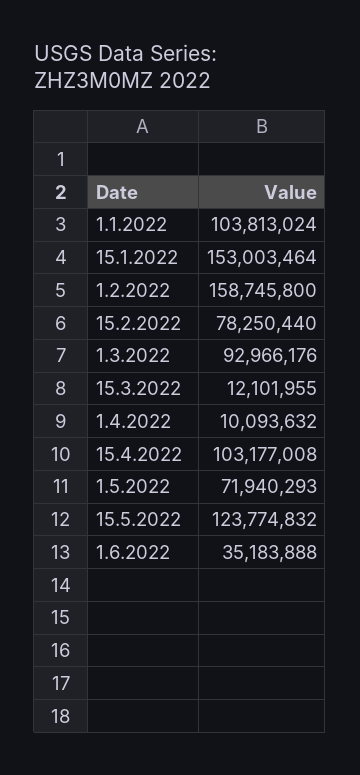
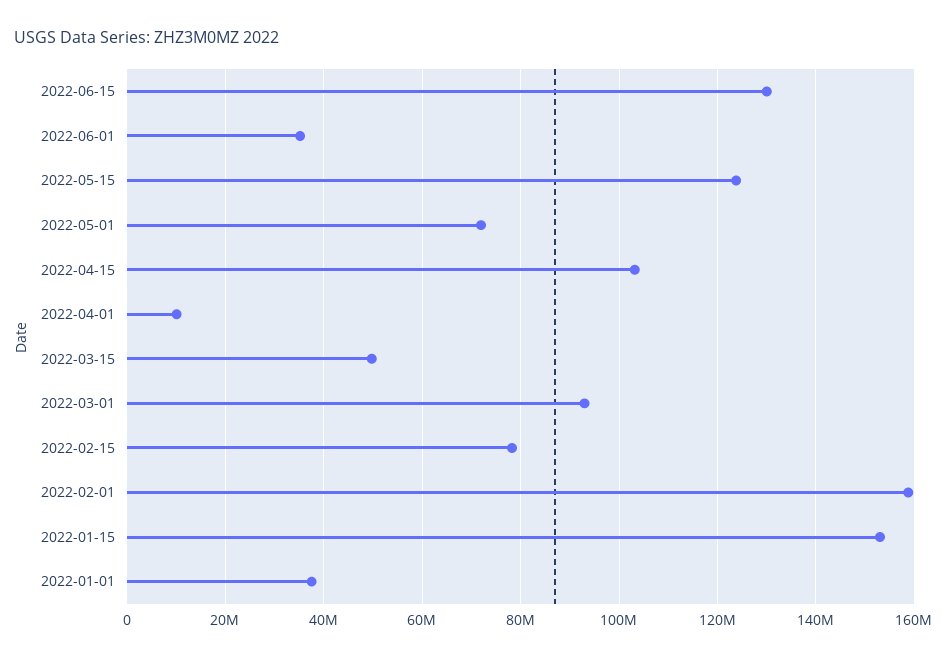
  {
-   "1.1.2022": 103813024,
+   "1.1.2022": 38000000,
    "15.1.2022": 153003464,
    "1.2.2022": 158745800,
    "15.2.2022": 78250440,
    "1.3.2022": 92966176,
-   "15.3.2022": 12101955,
+   "15.3.2022": 50000000,
    "1.4.2022": 10093632,
    "15.4.2022": 103177008,
    "1.5.2022": 71940293,
    "15.5.2022": 123774832,
-   "1.6.2022": 35183888
+   "1.6.2022": 35183888,
+   "2022-06-15": 130000000
  }

